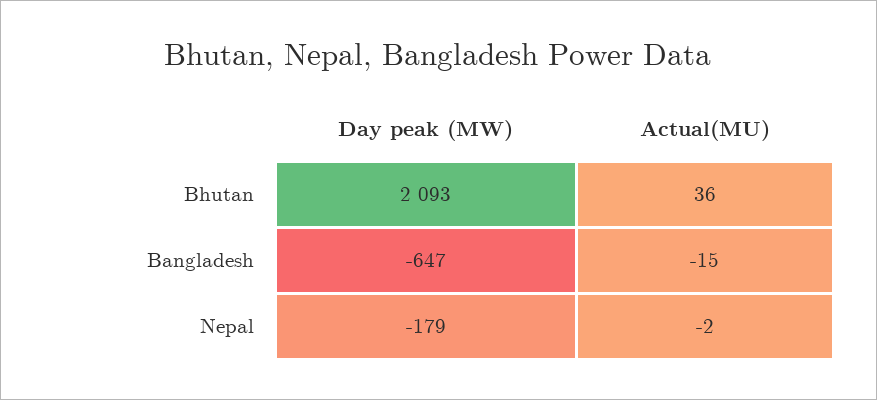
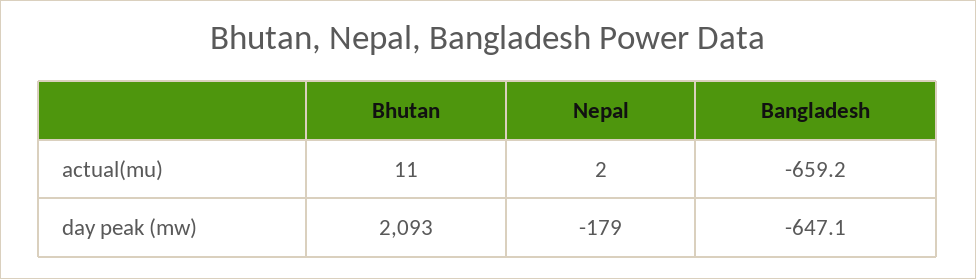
  {
    "Day peak (MW)": {
      "Bhutan": 2093,
      "Bangladesh": -647.1,
      "Nepal": -179
    },
    "Actual(MU)": {
-     "Bhutan": 36,
+     "Bhutan": 11,
-     "Bangladesh": -15,
+     "Bangladesh": -659.2,
-     "Nepal": -2
+     "Nepal": 2
    }
  }

